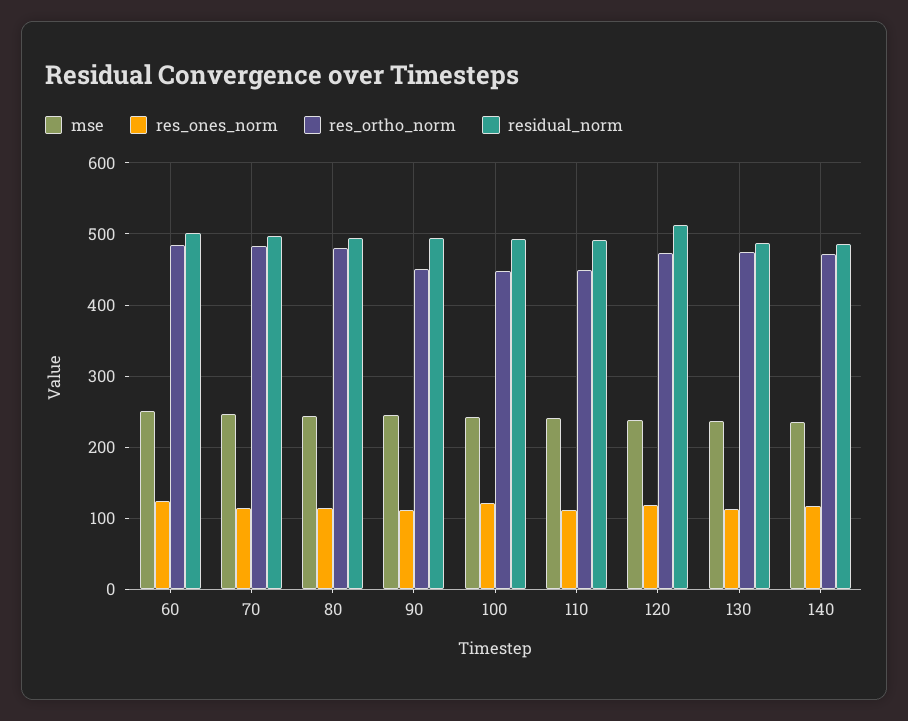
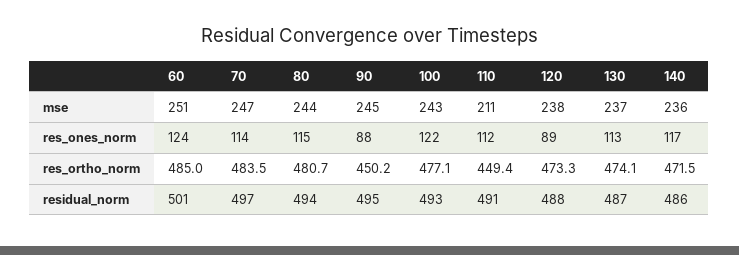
  {
    "mse": {
      "60": 251,
      "70": 247,
      "80": 244,
      "90": 245,
      "100": 243,
-     "110": 240,
+     "110": 211,
      "120": 238,
      "130": 237,
      "140": 236
    },
    "res_ones_norm": {
      "60": 124,
      "70": 114,
      "80": 115,
-     "90": 110,
+     "90": 88,
      "100": 122,
      "110": 112,
-     "120": 120,
+     "120": 89,
      "130": 113,
      "140": 117
    },
    "res_ortho_norm": {
      "60": 485,
      "70": 483.5,
      "80": 480.7,
      "90": 450.2,
-     "100": 450,
+     "100": 477.1,
      "110": 449.4,
      "120": 473.3,
      "130": 474.1,
      "140": 471.5
    },
    "residual_norm": {
      "60": 501,
      "70": 497,
      "80": 494,
      "90": 495,
      "100": 493,
      "110": 491,
-     "120": 510,
+     "120": 488,
      "130": 487,
      "140": 486
    }
  }

